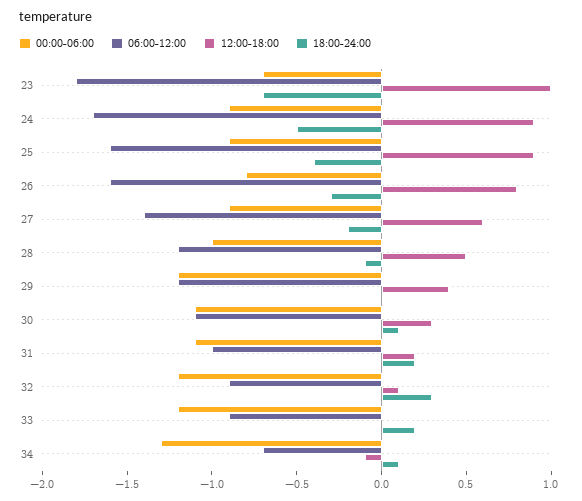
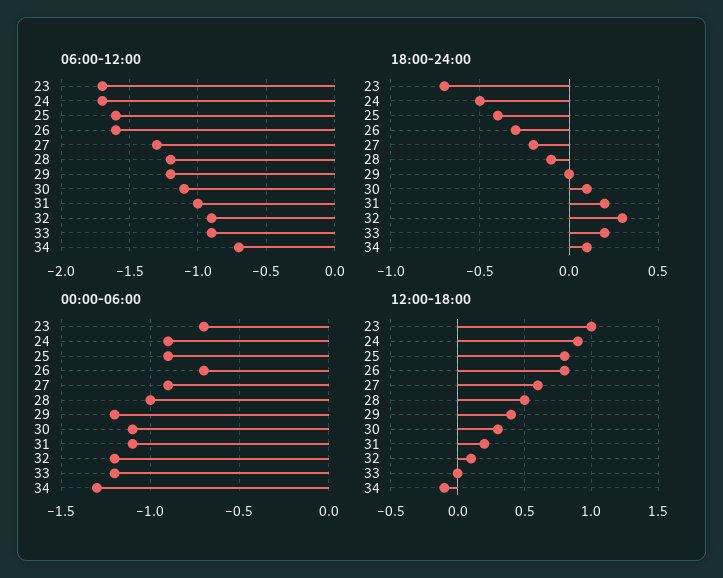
  {
    "00:00-06:00": {
      "23": -0.7,
      "24": -0.9,
      "25": -0.9,
-     "26": -0.8,
+     "26": -0.7,
      "27": -0.9,
      "28": -1,
      "29": -1.2,
      "30": -1.1,
      "31": -1.1,
      "32": -1.2,
      "33": -1.2,
      "34": -1.3
    },
    "06:00-12:00": {
-     "23": -1.8,
+     "23": -1.7,
      "24": -1.7,
      "25": -1.6,
      "26": -1.6,
-     "27": -1.4,
+     "27": -1.3,
      "28": -1.2,
      "29": -1.2,
      "30": -1.1,
      "31": -1,
      "32": -0.9,
      "33": -0.9,
      "34": -0.7
    },
    "12:00-18:00": {
      "23": 1,
      "24": 0.9,
-     "25": 0.9,
+     "25": 0.8,
      "26": 0.8,
      "27": 0.6,
      "28": 0.5,
      "29": 0.4,
      "30": 0.3,
      "31": 0.2,
      "32": 0.1,
      "33": 0,
      "34": -0.1
    },
    "18:00-24:00": {
      "23": -0.7,
      "24": -0.5,
      "25": -0.4,
      "26": -0.3,
      "27": -0.2,
      "28": -0.1,
      "29": 0,
      "30": 0.1,
      "31": 0.2,
      "32": 0.3,
      "33": 0.2,
      "34": 0.1
    }
  }

